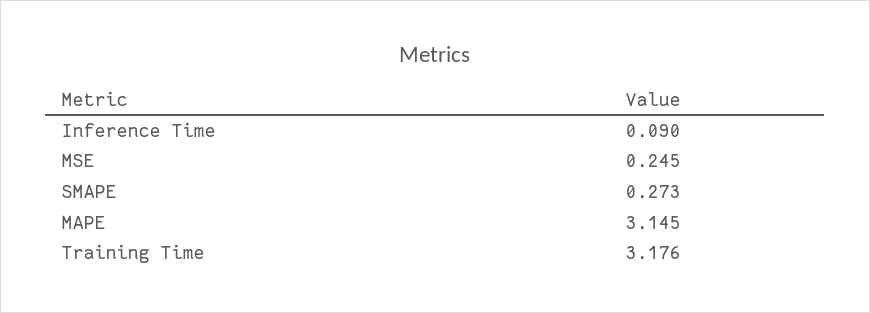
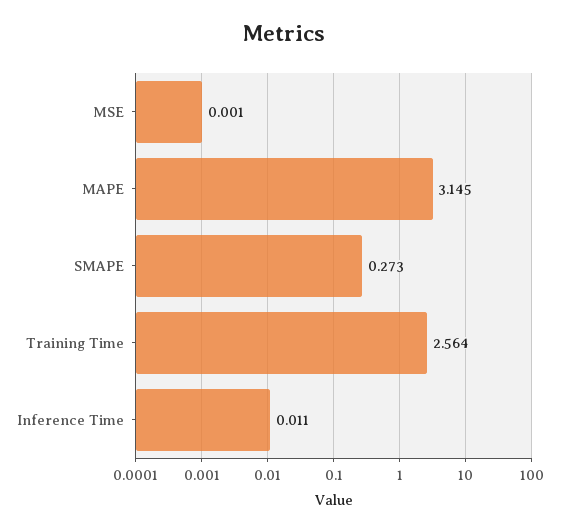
  {
-   "Inference Time": 0.09,
+   "Inference Time": 0.011,
-   "MSE": 0.245,
+   "MSE": 0.001,
    "SMAPE": 0.273,
    "MAPE": 3.145,
-   "Training Time": 3.176
+   "Training Time": 2.564
  }

